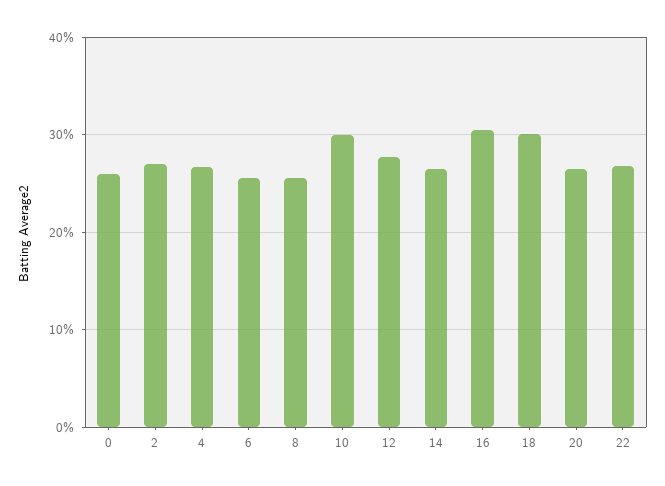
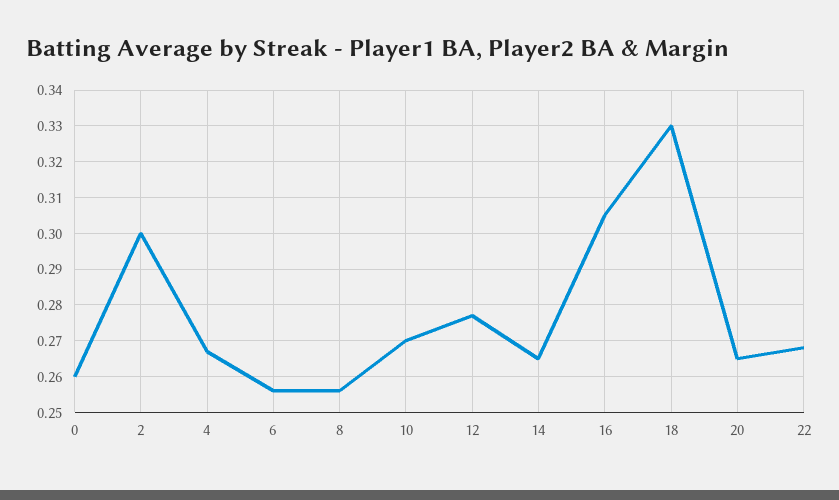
  {
    "0": 0.26,
-   "2": 0.27,
+   "2": 0.3,
    "4": 0.265,
    "6": 0.255,
    "8": 0.255,
-   "10": 0.3,
+   "10": 0.27,
    "12": 0.275,
    "14": 0.265,
    "16": 0.305,
-   "18": 0.3,
+   "18": 0.33,
    "20": 0.265,
    "22": 0.27
  }

